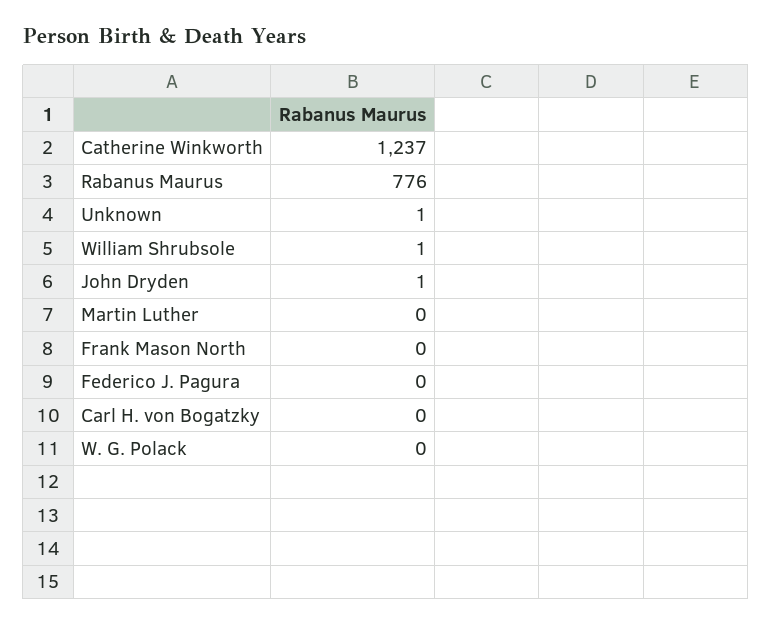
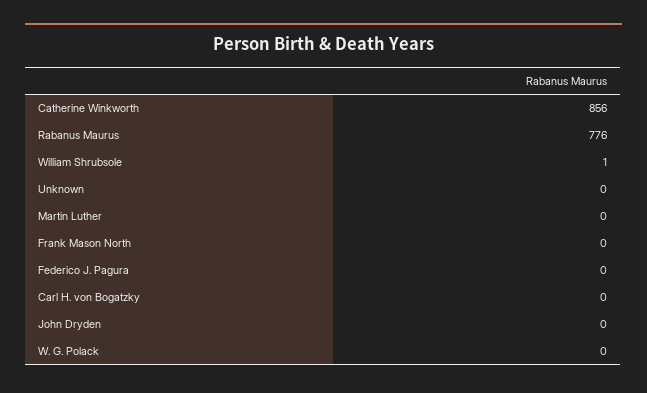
  {
-   "Catherine Winkworth": 1237,
+   "Catherine Winkworth": 856,
    "Rabanus Maurus": 776,
-   "Unknown": 1,
+   "Unknown": 0,
    "William Shrubsole": 1,
-   "John Dryden": 1,
+   "John Dryden": 0,
    "Martin Luther": 0,
    "Frank Mason North": 0,
    "Federico J. Pagura": 0,
    "Carl H. von Bogatzky": 0,
    "W. G. Polack": 0
  }

